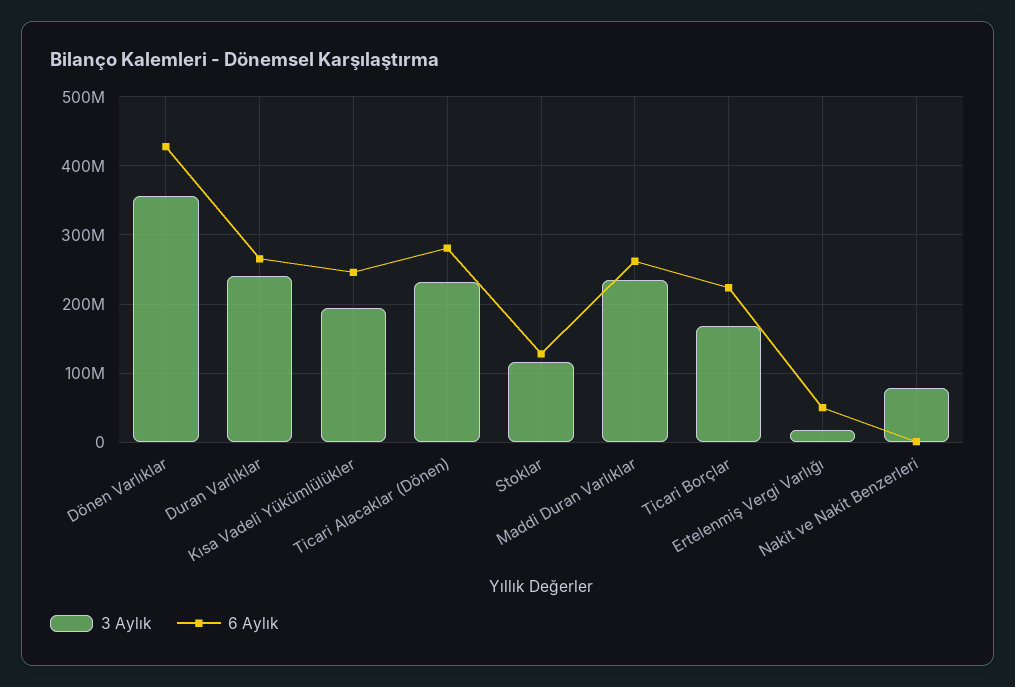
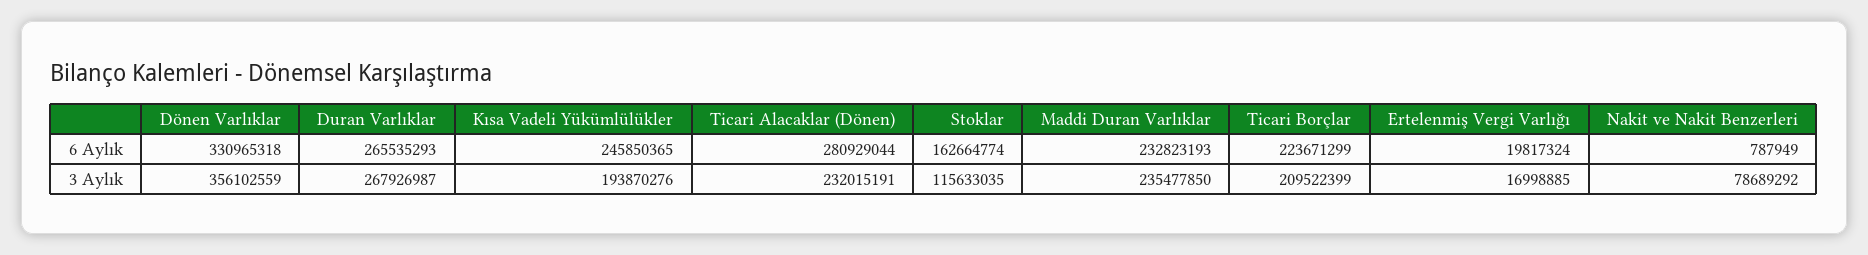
  {
    "3 Aylık": {
      "Dönen Varlıklar": 356102559,
-     "Duran Varlıklar": 240000000,
+     "Duran Varlıklar": 267926987,
      "Kısa Vadeli Yükümlülükler": 193870276,
      "Ticari Alacaklar (Dönen)": 232015191,
      "Stoklar": 115633035,
      "Maddi Duran Varlıklar": 235477850,
-     "Ticari Borçlar": 170000000,
+     "Ticari Borçlar": 209522399,
      "Ertelenmiş Vergi Varlığı": 16998885,
      "Nakit ve Nakit Benzerleri": 78689292
    },
    "6 Aylık": {
-     "Dönen Varlıklar": 430000000,
+     "Dönen Varlıklar": 330965318,
      "Duran Varlıklar": 265535293,
      "Kısa Vadeli Yükümlülükler": 245850365,
      "Ticari Alacaklar (Dönen)": 280929044,
-     "Stoklar": 130000000,
+     "Stoklar": 162664774,
-     "Maddi Duran Varlıklar": 260000000,
+     "Maddi Duran Varlıklar": 232823193,
      "Ticari Borçlar": 223671299,
-     "Ertelenmiş Vergi Varlığı": 50000000,
+     "Ertelenmiş Vergi Varlığı": 19817324,
      "Nakit ve Nakit Benzerleri": 787949
    }
  }

